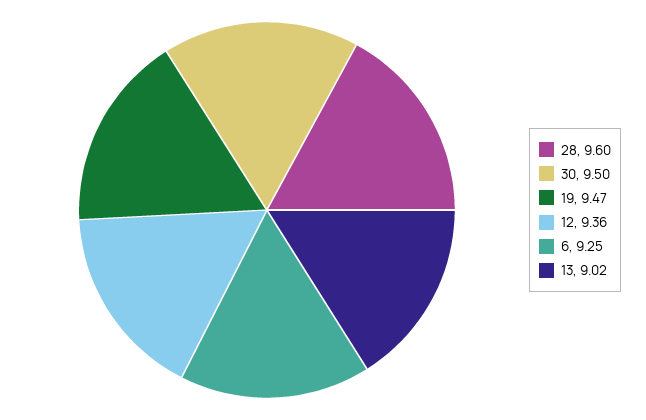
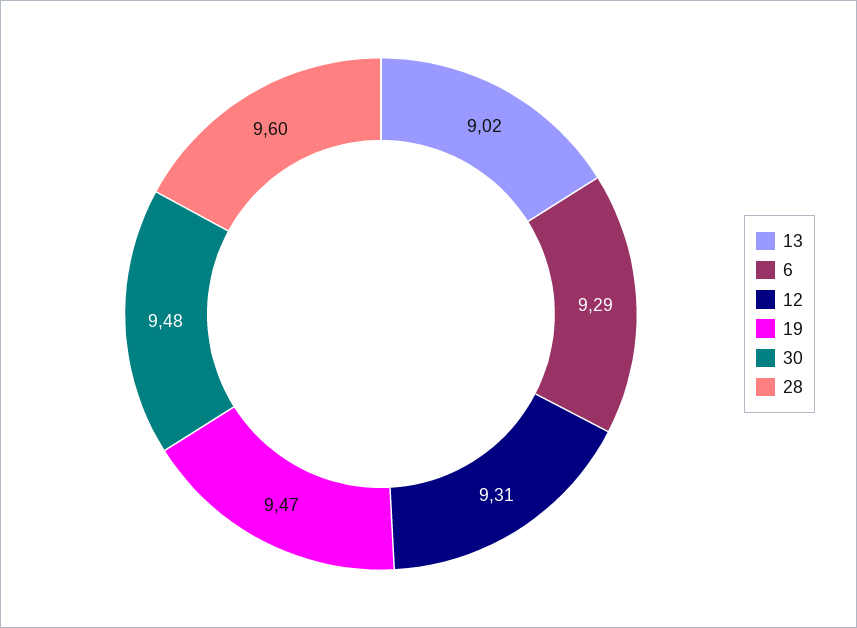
  {
    "28": 9.6,
-   "30": 9.5,
+   "30": 9.48,
    "19": 9.47,
-   "12": 9.36,
+   "12": 9.31,
-   "6": 9.25,
+   "6": 9.29,
    "13": 9.02
  }

